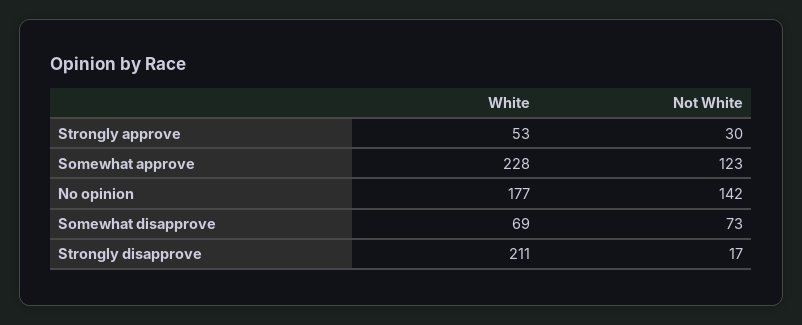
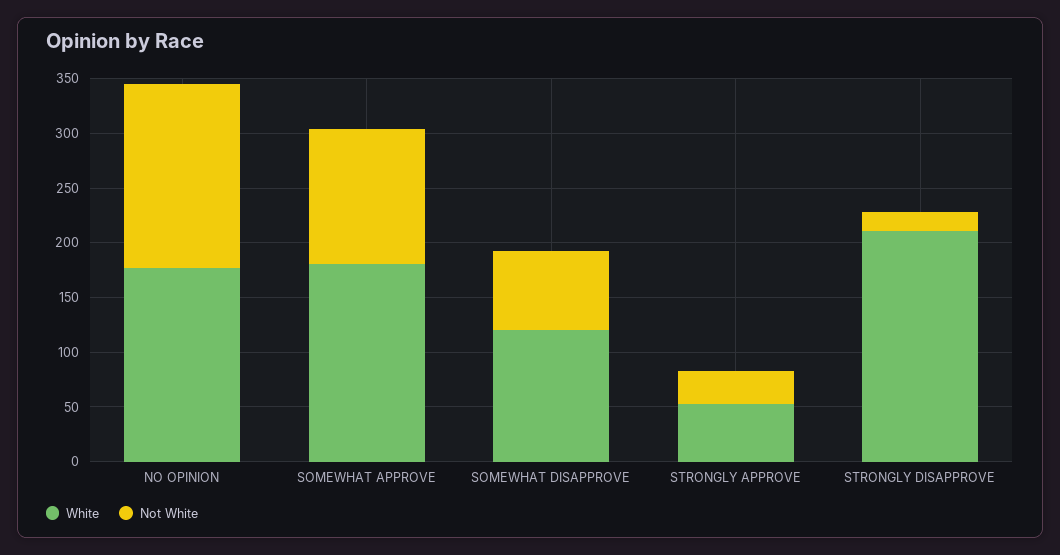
  {
    "White": {
      "Strongly approve": 53,
-     "Somewhat approve": 228,
+     "Somewhat approve": 180,
      "No opinion": 177,
-     "Somewhat disapprove": 69,
+     "Somewhat disapprove": 120,
      "Strongly disapprove": 211
    },
    "Not White": {
      "Strongly approve": 30,
      "Somewhat approve": 123,
-     "No opinion": 142,
+     "No opinion": 170,
      "Somewhat disapprove": 73,
      "Strongly disapprove": 17
    }
  }

